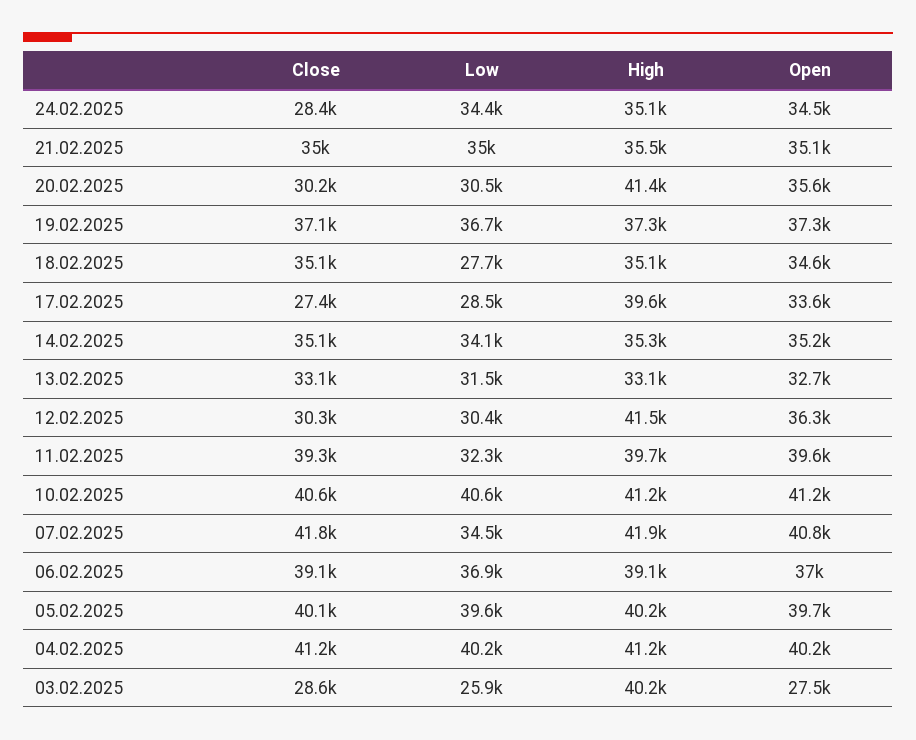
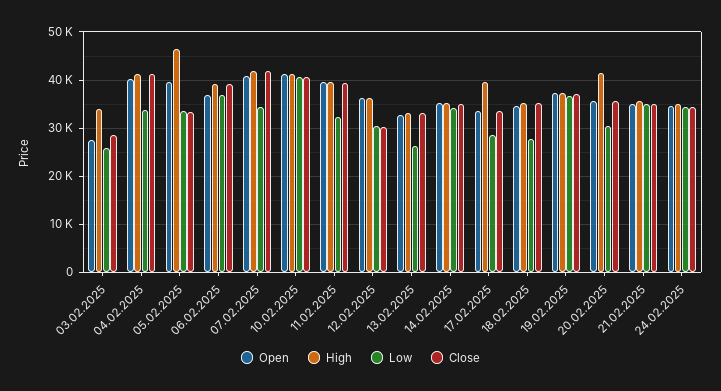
  {
    "Close": {
-     "24.02.2025": 28400,
+     "24.02.2025": 34000,
      "21.02.2025": 35000,
-     "20.02.2025": 30200,
+     "20.02.2025": 36000,
      "19.02.2025": 37100,
      "18.02.2025": 35100,
-     "17.02.2025": 27400,
+     "17.02.2025": 34000,
      "14.02.2025": 35100,
      "13.02.2025": 33100,
      "12.02.2025": 30300,
      "11.02.2025": 39300,
      "10.02.2025": 40600,
      "07.02.2025": 41800,
      "06.02.2025": 39100,
-     "05.02.2025": 40100,
+     "05.02.2025": 34000,
      "04.02.2025": 41200,
      "03.02.2025": 28600
    },
    "Low": {
      "24.02.2025": 34400,
      "21.02.2025": 35000,
      "20.02.2025": 30500,
      "19.02.2025": 36700,
      "18.02.2025": 27700,
      "17.02.2025": 28500,
      "14.02.2025": 34100,
-     "13.02.2025": 31500,
+     "13.02.2025": 26000,
      "12.02.2025": 30400,
      "11.02.2025": 32300,
      "10.02.2025": 40600,
      "07.02.2025": 34500,
      "06.02.2025": 36900,
-     "05.02.2025": 39600,
+     "05.02.2025": 34000,
-     "04.02.2025": 40200,
+     "04.02.2025": 34000,
      "03.02.2025": 25900
    },
    "High": {
      "24.02.2025": 35100,
      "21.02.2025": 35500,
      "20.02.2025": 41400,
      "19.02.2025": 37300,
      "18.02.2025": 35100,
      "17.02.2025": 39600,
      "14.02.2025": 35300,
      "13.02.2025": 33100,
-     "12.02.2025": 41500,
+     "12.02.2025": 36000,
      "11.02.2025": 39700,
      "10.02.2025": 41200,
      "07.02.2025": 41900,
      "06.02.2025": 39100,
-     "05.02.2025": 40200,
+     "05.02.2025": 46000,
      "04.02.2025": 41200,
-     "03.02.2025": 40200
+     "03.02.2025": 34000
    },
    "Open": {
      "24.02.2025": 34500,
      "21.02.2025": 35100,
      "20.02.2025": 35600,
      "19.02.2025": 37300,
      "18.02.2025": 34600,
      "17.02.2025": 33600,
      "14.02.2025": 35200,
      "13.02.2025": 32700,
      "12.02.2025": 36300,
      "11.02.2025": 39600,
      "10.02.2025": 41200,
      "07.02.2025": 40800,
      "06.02.2025": 37000,
      "05.02.2025": 39700,
      "04.02.2025": 40200,
      "03.02.2025": 27500
    }
  }

